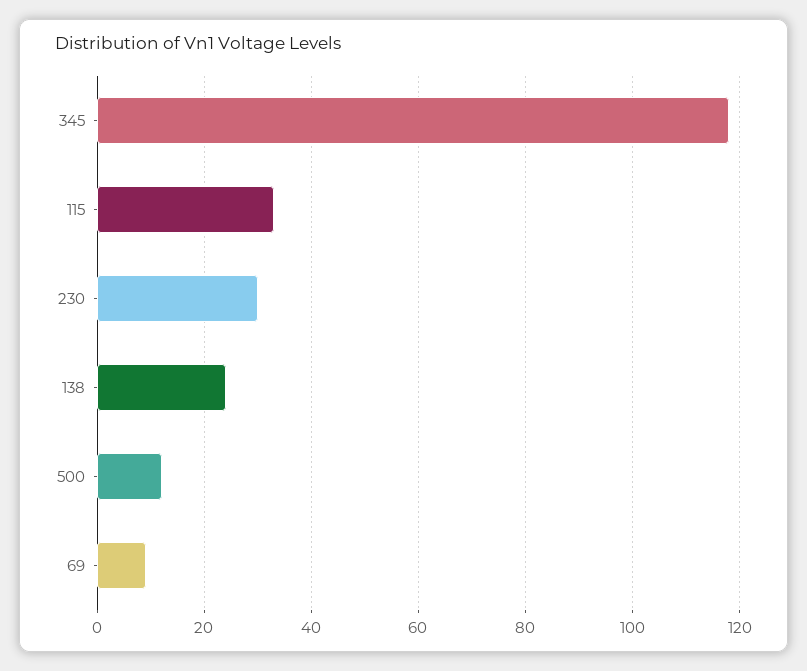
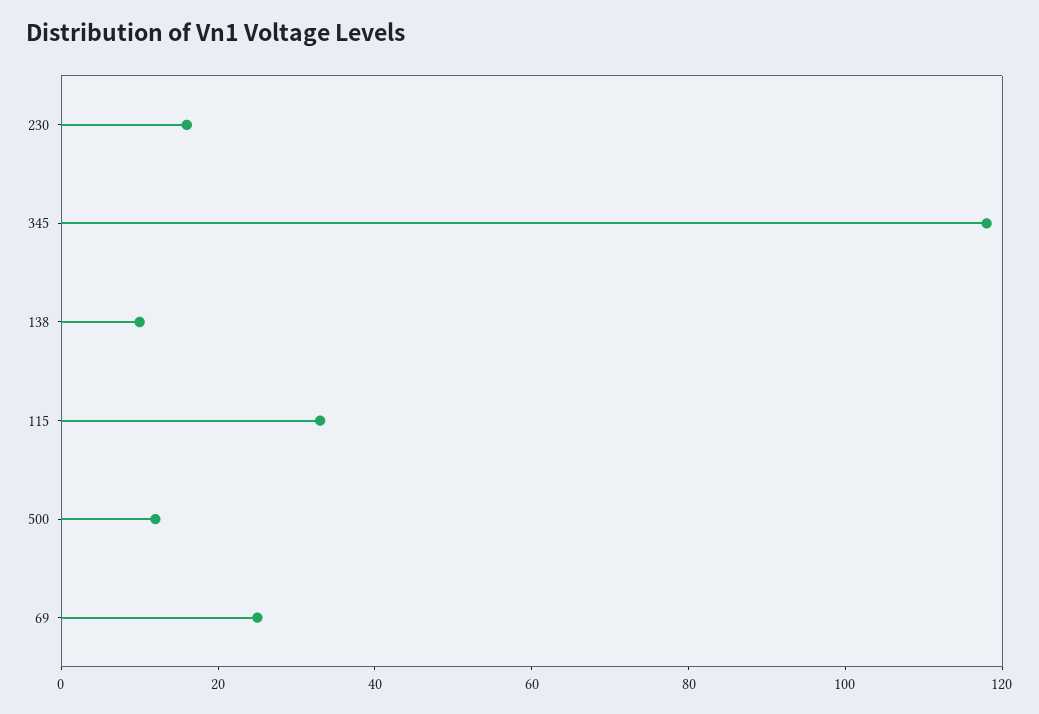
  {
    "345": 120,
    "115": 35,
-   "230": 30,
+   "230": 15,
-   "138": 25,
+   "138": 10,
    "500": 10,
-   "69": 10
+   "69": 25
  }

